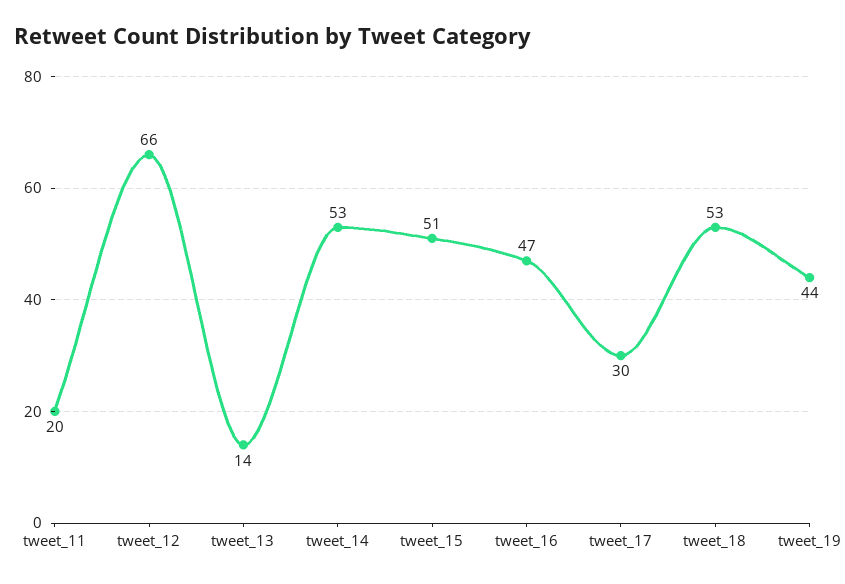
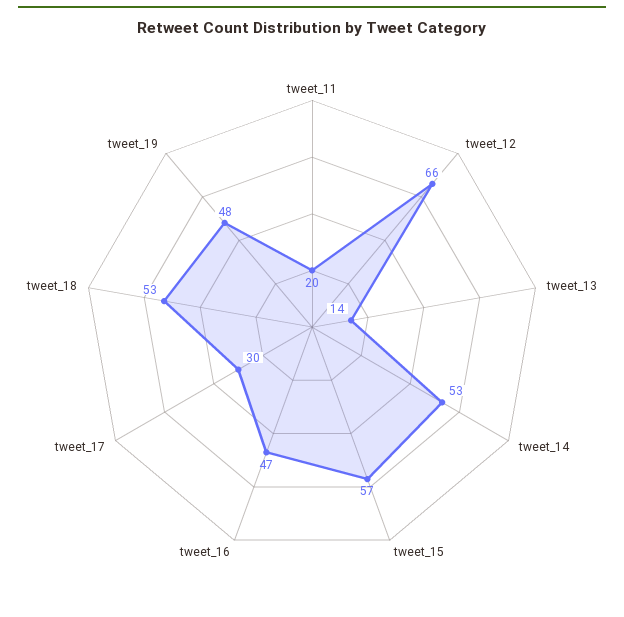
  {
    "tweet_11": 20,
    "tweet_12": 66,
    "tweet_13": 14,
    "tweet_14": 53,
-   "tweet_15": 51,
+   "tweet_15": 57,
    "tweet_16": 47,
    "tweet_17": 30,
    "tweet_18": 53,
-   "tweet_19": 44
+   "tweet_19": 48
  }

